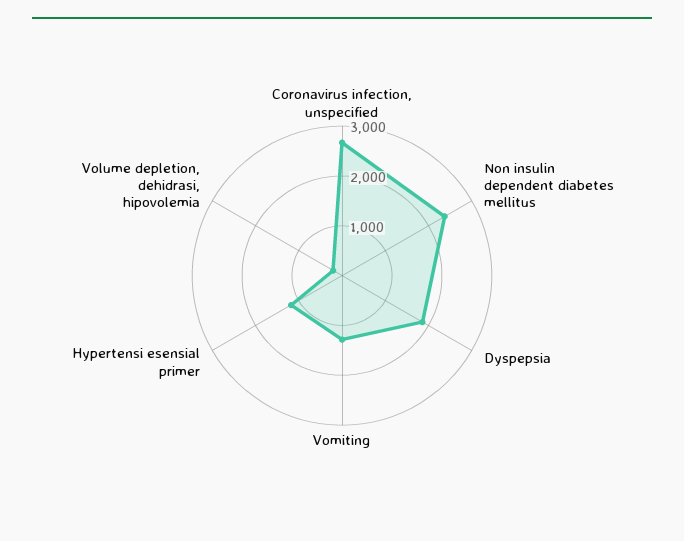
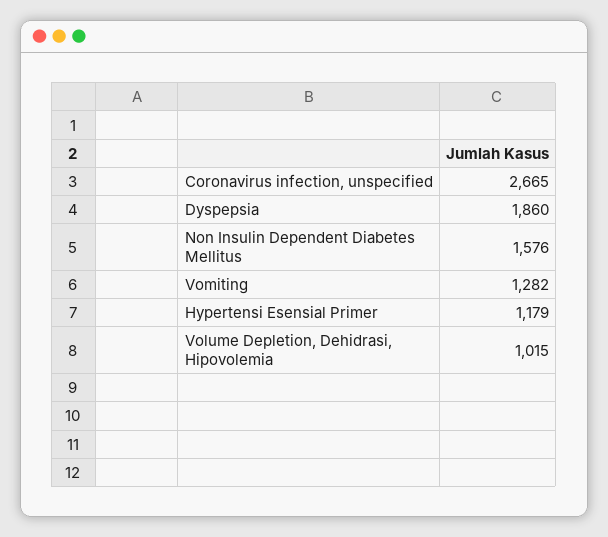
  {
    "Coronavirus infection, unspecified": 2665,
-   "Non insulin dependent diabetes mellitus": 2400,
+   "Non insulin dependent diabetes mellitus": 1576,
    "Dyspepsia": 1860,
    "Vomiting": 1282,
    "Hypertensi esensial primer": 1179,
-   "Volume depletion, dehidrasi, hipovolemia": 200
+   "Volume depletion, dehidrasi, hipovolemia": 1015
  }

